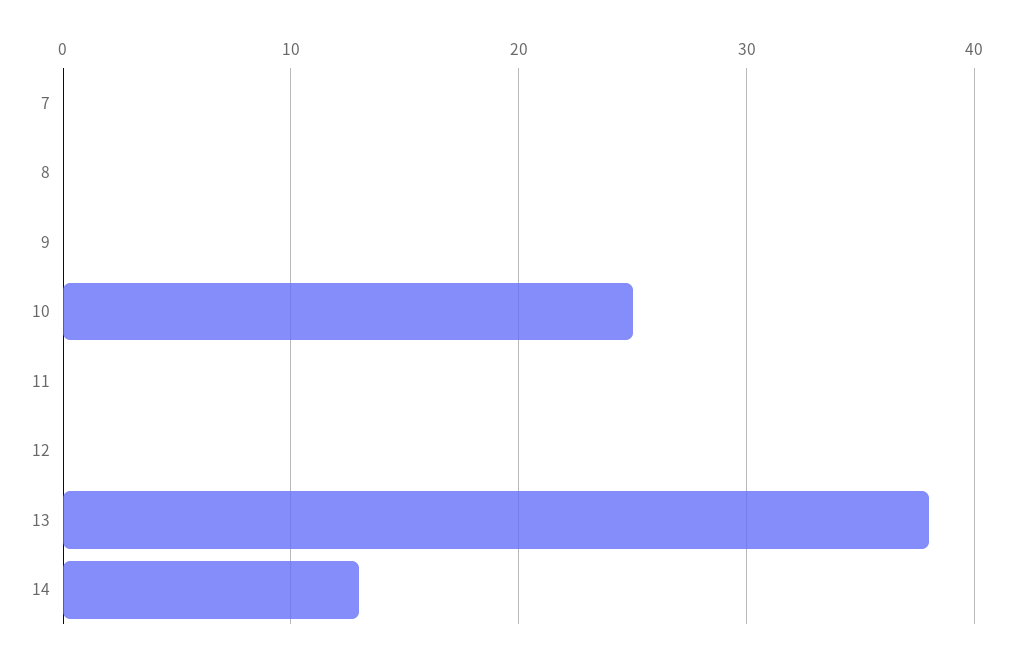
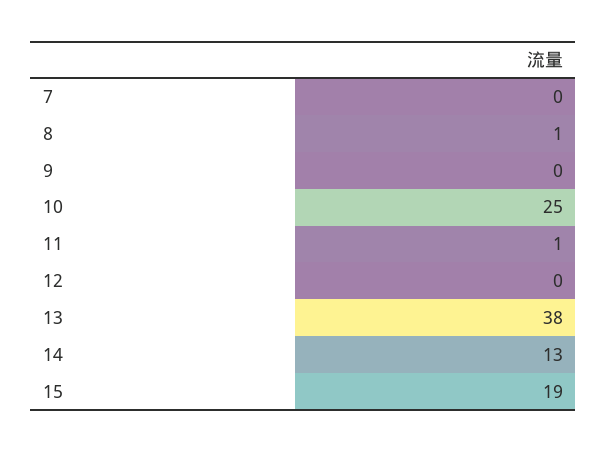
  {
    "7": 0,
-   "8": 0,
+   "8": 1,
    "9": 0,
    "10": 25,
-   "11": 0,
+   "11": 1,
    "12": 0,
    "13": 38,
-   "14": 13
+   "14": 13,
+   "15": 19
  }

